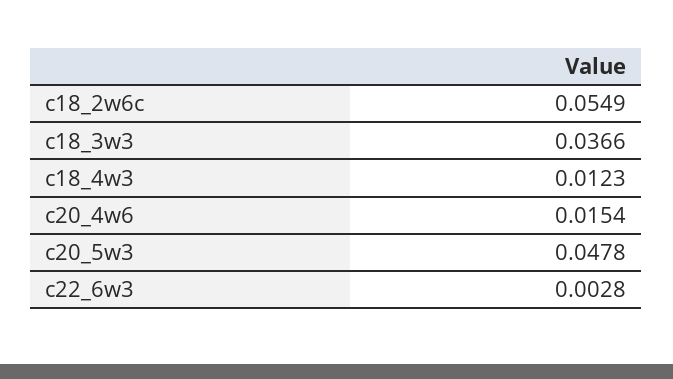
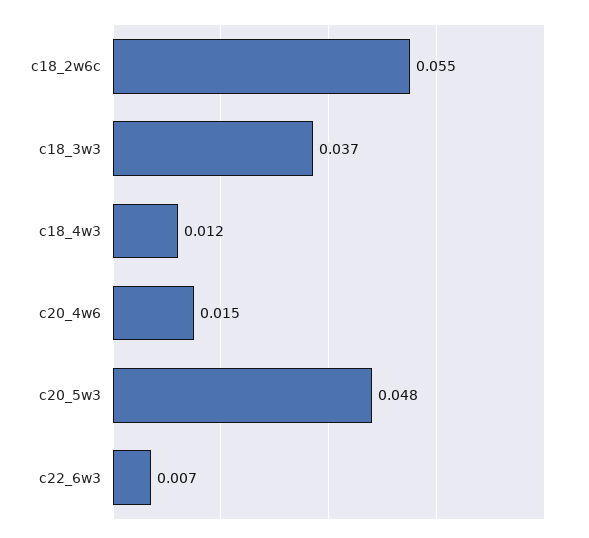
  {
    "c18_2w6c": 0.0549,
    "c18_3w3": 0.0366,
    "c18_4w3": 0.0123,
    "c20_4w6": 0.0154,
    "c20_5w3": 0.0478,
-   "c22_6w3": 0.0028
+   "c22_6w3": 0.007
  }

